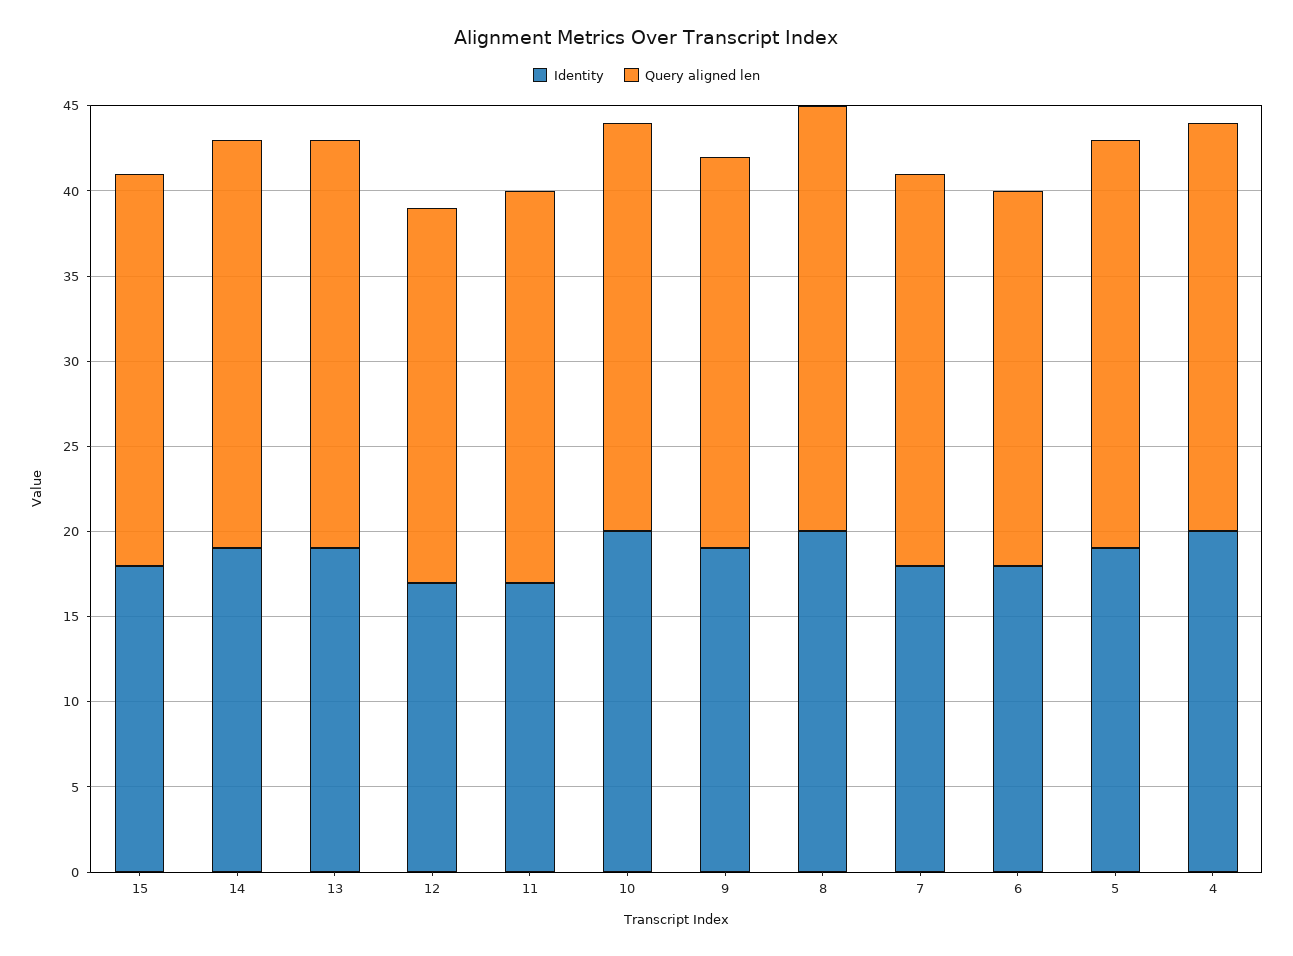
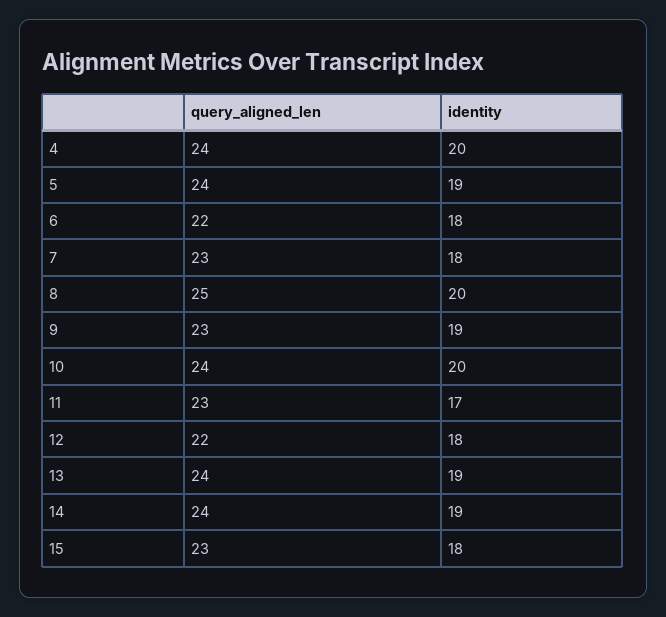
  {
    "Identity": {
      "15": 18,
      "14": 19,
      "13": 19,
-     "12": 17,
+     "12": 18,
      "11": 17,
      "10": 20,
      "9": 19,
      "8": 20,
      "7": 18,
      "6": 18,
      "5": 19,
      "4": 20
    },
    "Query aligned len": {
      "15": 23,
      "14": 24,
      "13": 24,
      "12": 22,
      "11": 23,
      "10": 24,
      "9": 23,
      "8": 25,
      "7": 23,
      "6": 22,
      "5": 24,
      "4": 24
    }
  }

